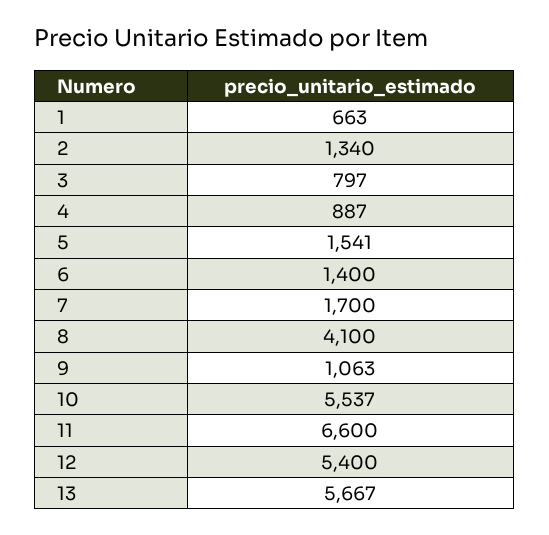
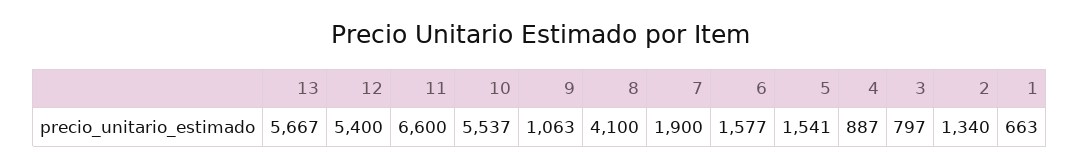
  {
    "1": 663,
    "2": 1340,
    "3": 797,
    "4": 887,
    "5": 1541,
-   "6": 1400,
+   "6": 1577,
-   "7": 1700,
+   "7": 1900,
    "8": 4100,
    "9": 1063,
    "10": 5537,
    "11": 6600,
    "12": 5400,
    "13": 5667
  }

